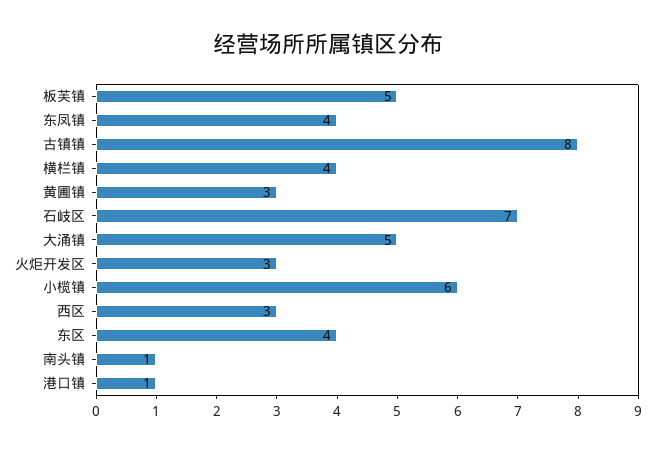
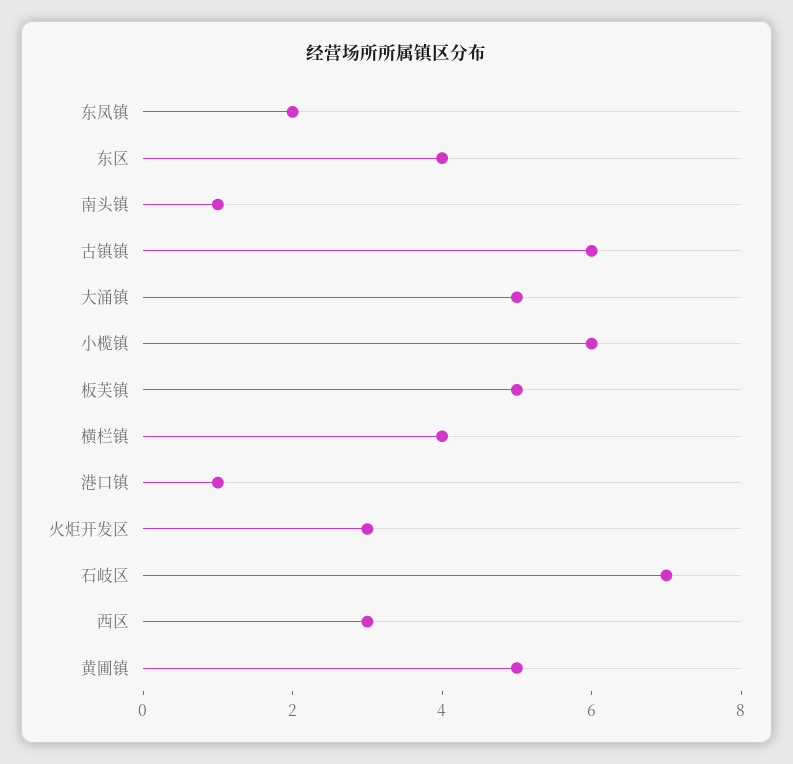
  {
    "板芙镇": 5,
-   "东凤镇": 4,
+   "东凤镇": 2,
-   "古镇镇": 8,
+   "古镇镇": 6,
    "横栏镇": 4,
-   "黄圃镇": 3,
+   "黄圃镇": 5,
    "石岐区": 7,
    "大涌镇": 5,
    "火炬开发区": 3,
    "小榄镇": 6,
    "西区": 3,
    "东区": 4,
    "南头镇": 1,
    "港口镇": 1
  }

